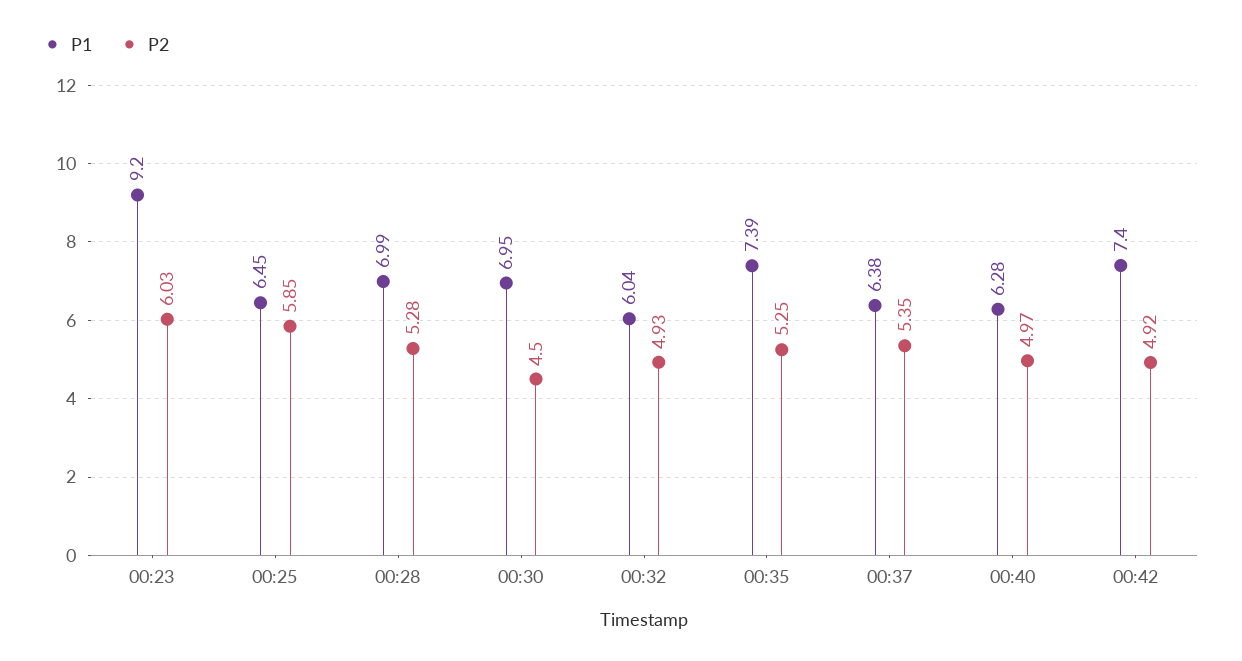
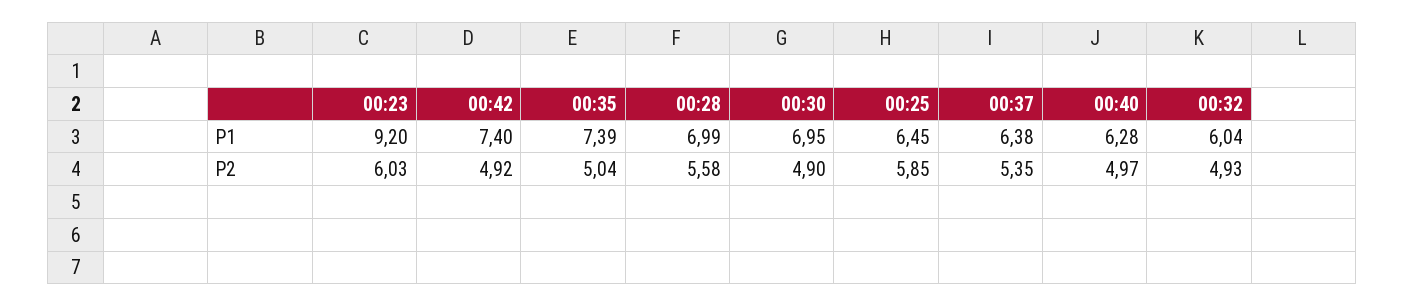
  {
    "P1": {
      "00:23": 9.2,
      "00:25": 6.45,
      "00:28": 6.99,
      "00:30": 6.95,
      "00:32": 6.04,
      "00:35": 7.39,
      "00:37": 6.38,
      "00:40": 6.28,
      "00:42": 7.4
    },
    "P2": {
      "00:23": 6.03,
      "00:25": 5.85,
-     "00:28": 5.28,
+     "00:28": 5.58,
-     "00:30": 4.5,
+     "00:30": 4.9,
      "00:32": 4.93,
-     "00:35": 5.25,
+     "00:35": 5.04,
      "00:37": 5.35,
      "00:40": 4.97,
      "00:42": 4.92
    }
  }

